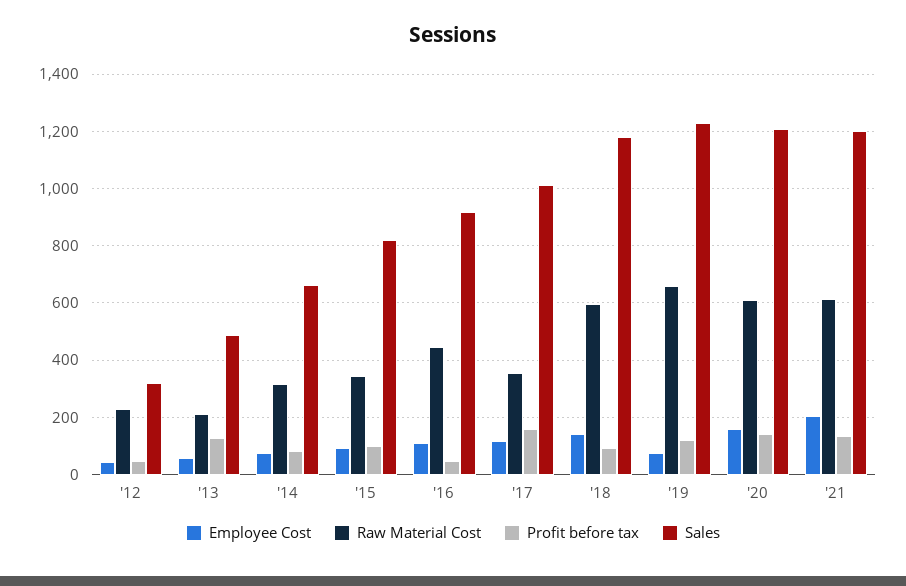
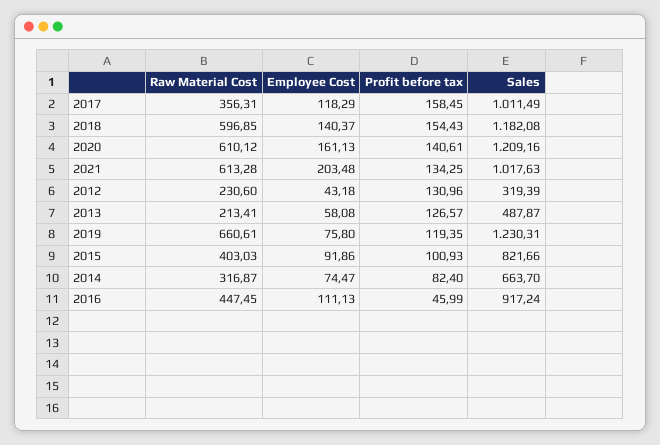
  {
    "Employee Cost": {
      "'12": 43.18,
      "'13": 58.08,
      "'14": 74.47,
      "'15": 91.86,
      "'16": 111.13,
      "'17": 118.29,
      "'18": 140.37,
      "'19": 75.8,
      "'20": 161.13,
      "'21": 203.48
    },
    "Raw Material Cost": {
      "'12": 230.6,
      "'13": 213.41,
      "'14": 316.87,
-     "'15": 350,
+     "'15": 403.03,
      "'16": 447.45,
      "'17": 356.31,
      "'18": 596.85,
      "'19": 660.61,
      "'20": 610.12,
      "'21": 613.28
    },
    "Profit before tax": {
-     "'12": 50,
+     "'12": 130.96,
      "'13": 126.57,
      "'14": 82.4,
      "'15": 100.93,
      "'16": 45.99,
      "'17": 158.45,
-     "'18": 100,
+     "'18": 154.43,
      "'19": 119.35,
      "'20": 140.61,
      "'21": 134.25
    },
    "Sales": {
      "'12": 319.39,
      "'13": 487.87,
      "'14": 663.7,
      "'15": 821.66,
      "'16": 917.24,
      "'17": 1011.49,
      "'18": 1182.08,
      "'19": 1230.31,
      "'20": 1209.16,
-     "'21": 1200
+     "'21": 1017.63
    }
  }

